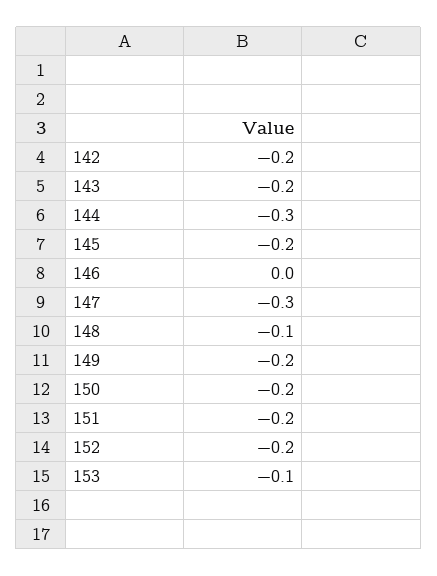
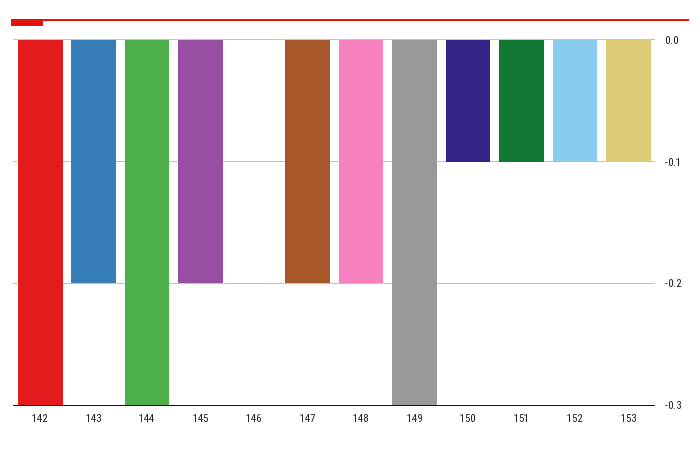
  {
-   "142": -0.2,
+   "142": -0.3,
    "143": -0.2,
    "144": -0.3,
    "145": -0.2,
    "146": 0,
-   "147": -0.3,
+   "147": -0.2,
-   "148": -0.1,
+   "148": -0.2,
-   "149": -0.2,
+   "149": -0.3,
-   "150": -0.2,
+   "150": -0.1,
-   "151": -0.2,
+   "151": -0.1,
-   "152": -0.2,
+   "152": -0.1,
    "153": -0.1
  }

